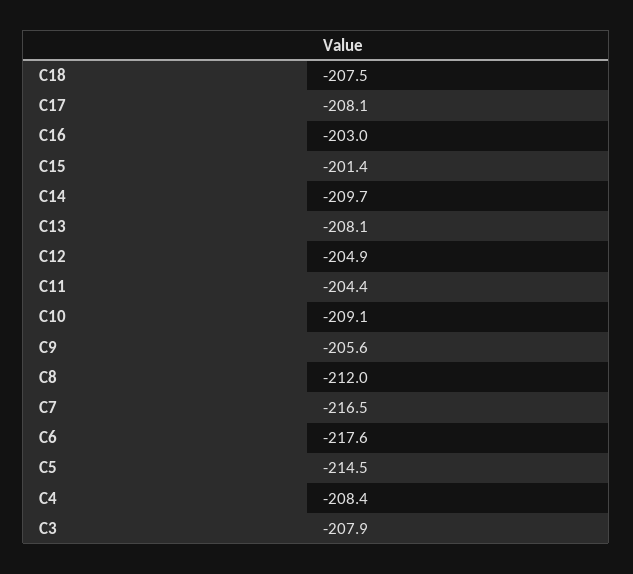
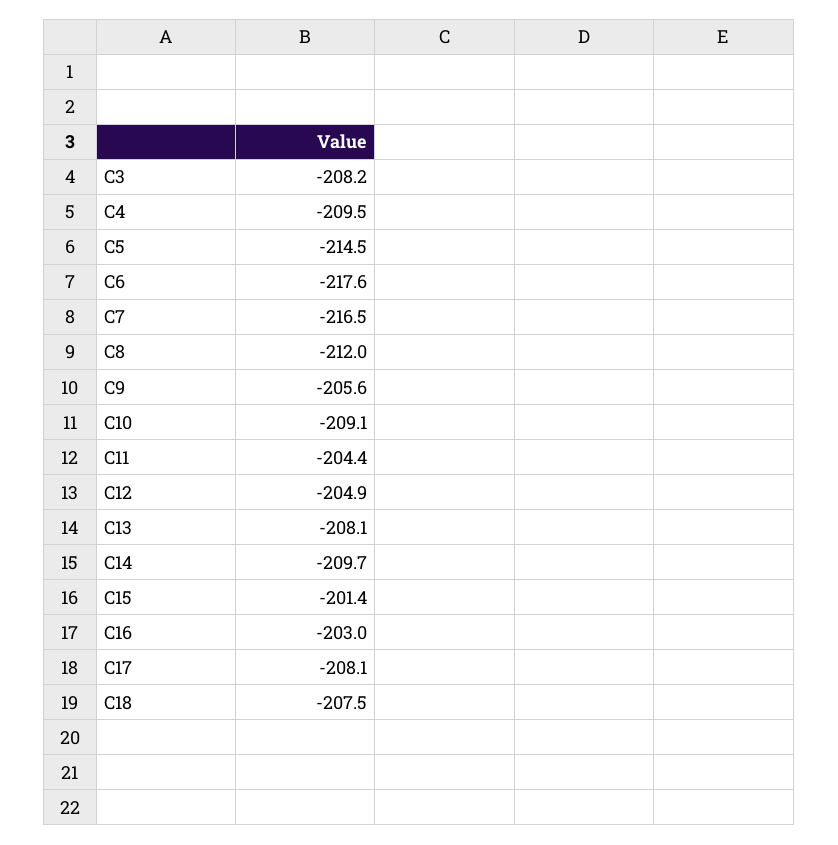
  {
    "C18": -207.5,
    "C17": -208.1,
    "C16": -203,
    "C15": -201.4,
    "C14": -209.7,
    "C13": -208.1,
    "C12": -204.9,
    "C11": -204.4,
    "C10": -209.1,
    "C9": -205.6,
    "C8": -212,
    "C7": -216.5,
    "C6": -217.6,
    "C5": -214.5,
-   "C4": -208.4,
+   "C4": -209.5,
-   "C3": -207.9
+   "C3": -208.2
  }

